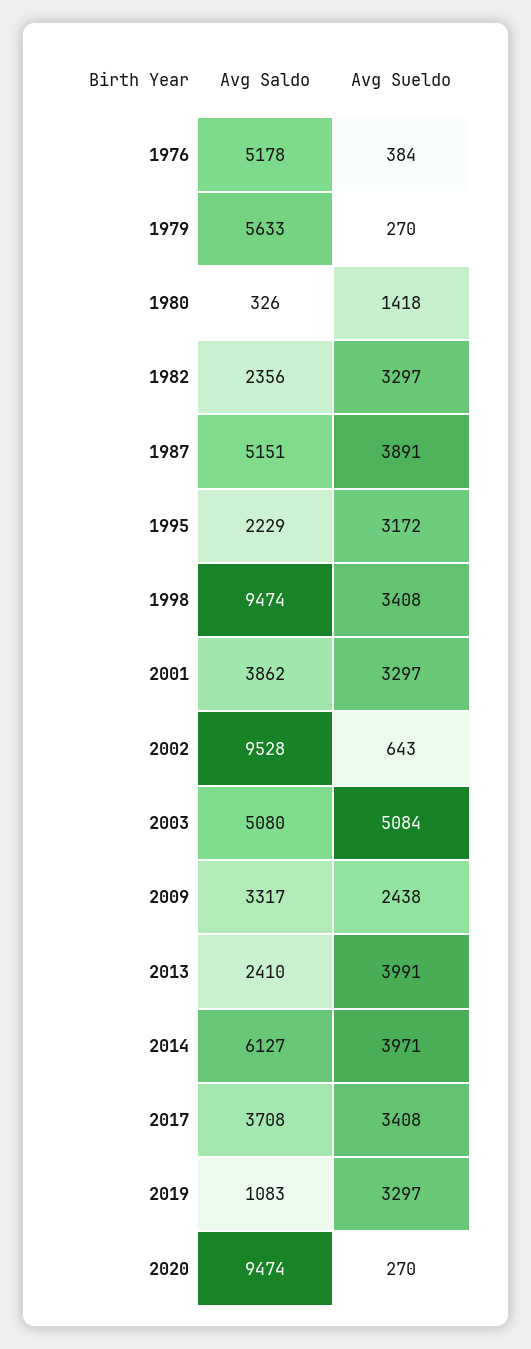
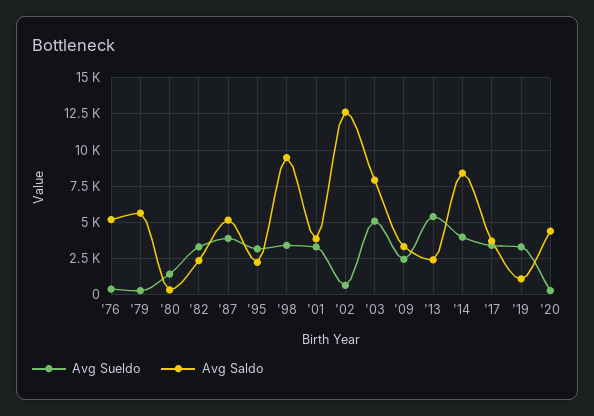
  {
    "Avg Saldo": {
      "1976": 5178,
      "1979": 5633,
      "1980": 326,
      "1982": 2356,
      "1987": 5151,
      "1995": 2229,
      "1998": 9474,
      "2001": 3862,
-     "2002": 9528,
+     "2002": 12500,
-     "2003": 5080,
+     "2003": 8000,
      "2009": 3317,
      "2013": 2410,
-     "2014": 6127,
+     "2014": 8500,
      "2017": 3708,
      "2019": 1083,
-     "2020": 9474
+     "2020": 4500
    },
    "Avg Sueldo": {
      "1976": 384,
      "1979": 270,
      "1980": 1418,
      "1982": 3297,
      "1987": 3891,
      "1995": 3172,
      "1998": 3408,
      "2001": 3297,
      "2002": 643,
      "2003": 5084,
      "2009": 2438,
-     "2013": 3991,
+     "2013": 5500,
      "2014": 3971,
      "2017": 3408,
      "2019": 3297,
      "2020": 270
    }
  }

